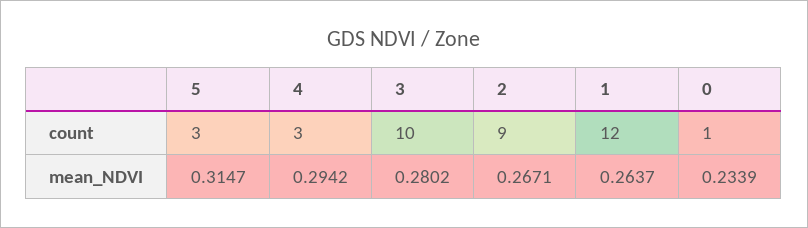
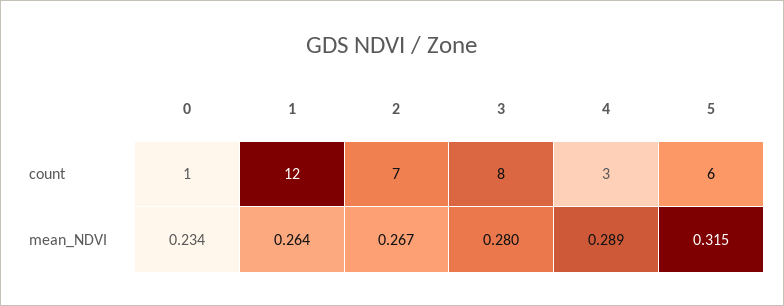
  {
    "5": {
-     "count": 3,
+     "count": 6,
      "mean_NDVI": 0.3147
    },
    "4": {
      "count": 3,
-     "mean_NDVI": 0.2942
+     "mean_NDVI": 0.289
    },
    "3": {
-     "count": 10,
+     "count": 8,
      "mean_NDVI": 0.2802
    },
    "2": {
-     "count": 9,
+     "count": 7,
      "mean_NDVI": 0.2671
    },
    "1": {
      "count": 12,
      "mean_NDVI": 0.2637
    },
    "0": {
      "count": 1,
      "mean_NDVI": 0.2339
    }
  }

